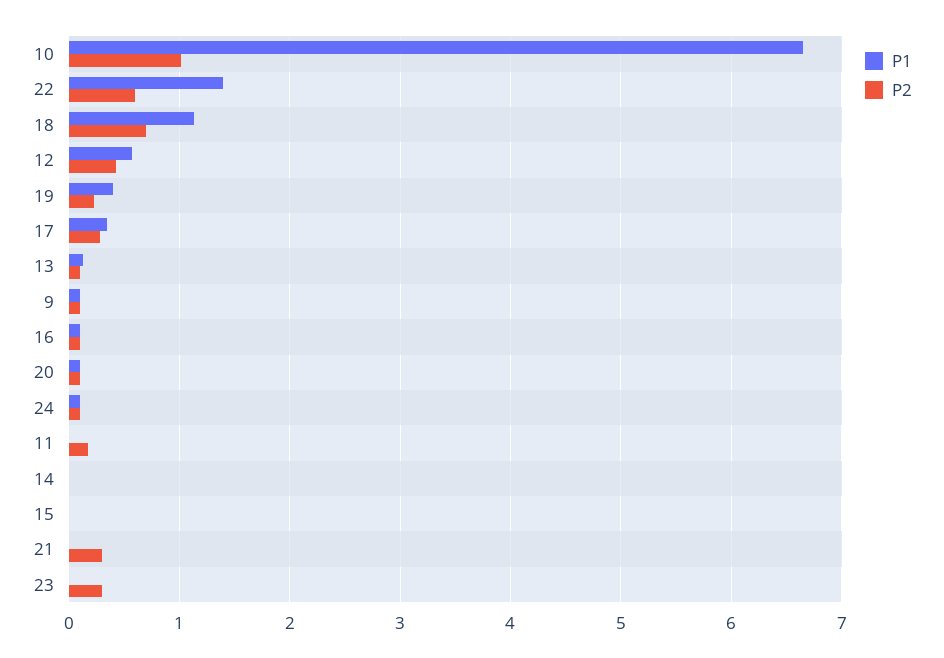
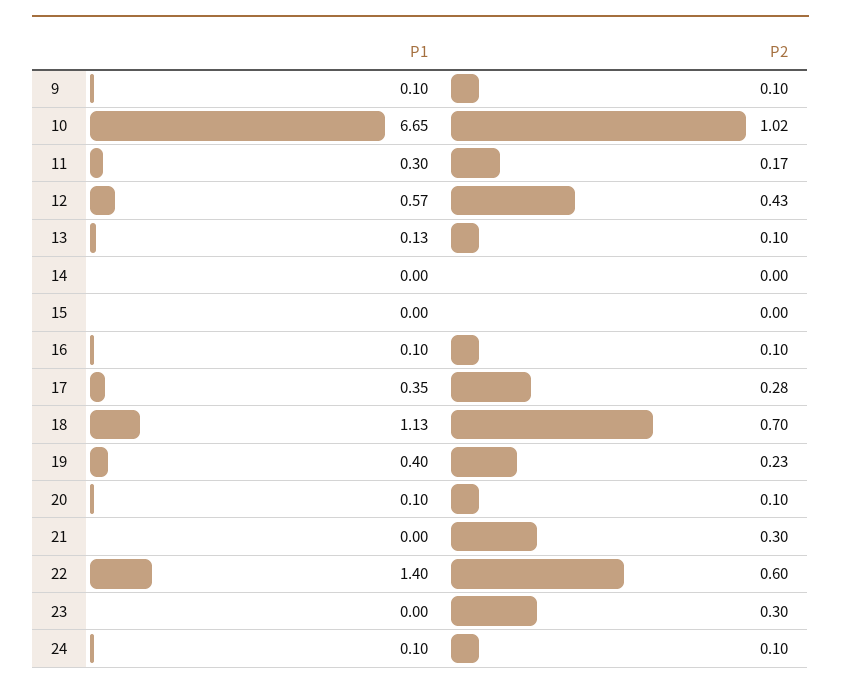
  {
    "P1": {
      "10": 6.65,
      "22": 1.4,
      "18": 1.13,
      "12": 0.57,
      "19": 0.4,
      "17": 0.35,
      "13": 0.13,
      "9": 0.1,
      "16": 0.1,
      "20": 0.1,
      "24": 0.1,
-     "11": 0,
+     "11": 0.3,
      "14": 0,
      "15": 0,
      "21": 0,
      "23": 0
    },
    "P2": {
      "10": 1.02,
      "22": 0.6,
      "18": 0.7,
      "12": 0.43,
      "19": 0.23,
      "17": 0.28,
      "13": 0.1,
      "9": 0.1,
      "16": 0.1,
      "20": 0.1,
      "24": 0.1,
      "11": 0.17,
      "14": 0,
      "15": 0,
      "21": 0.3,
      "23": 0.3
    }
  }

